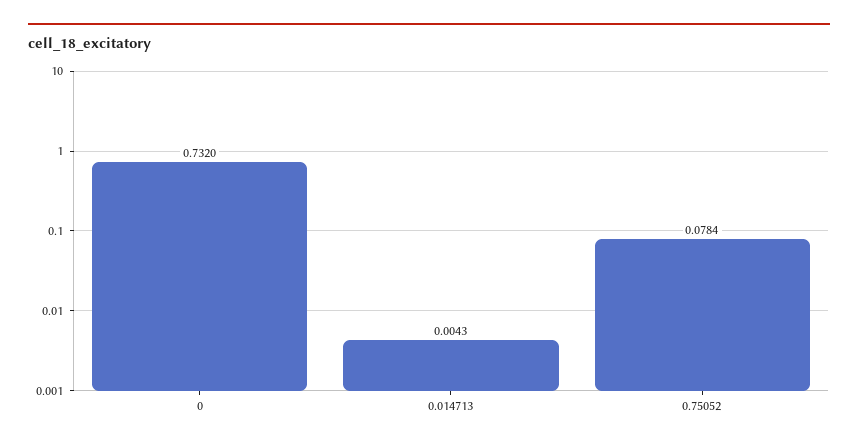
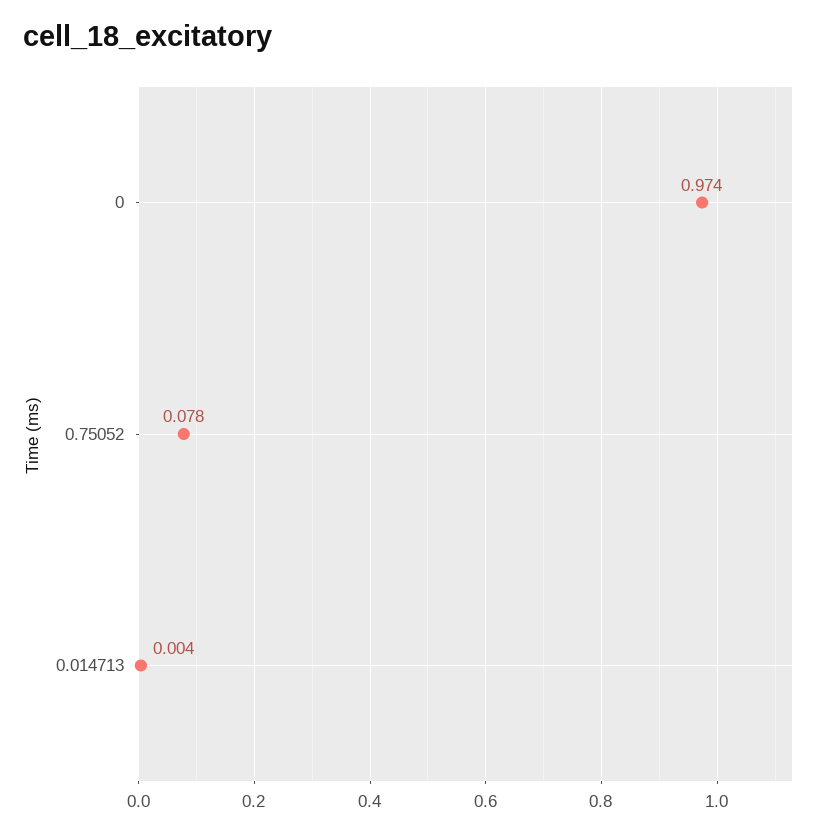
  {
-   "0": 0.732,
+   "0": 0.974,
    "0.014713": 0.0043,
    "0.75052": 0.0784
  }

